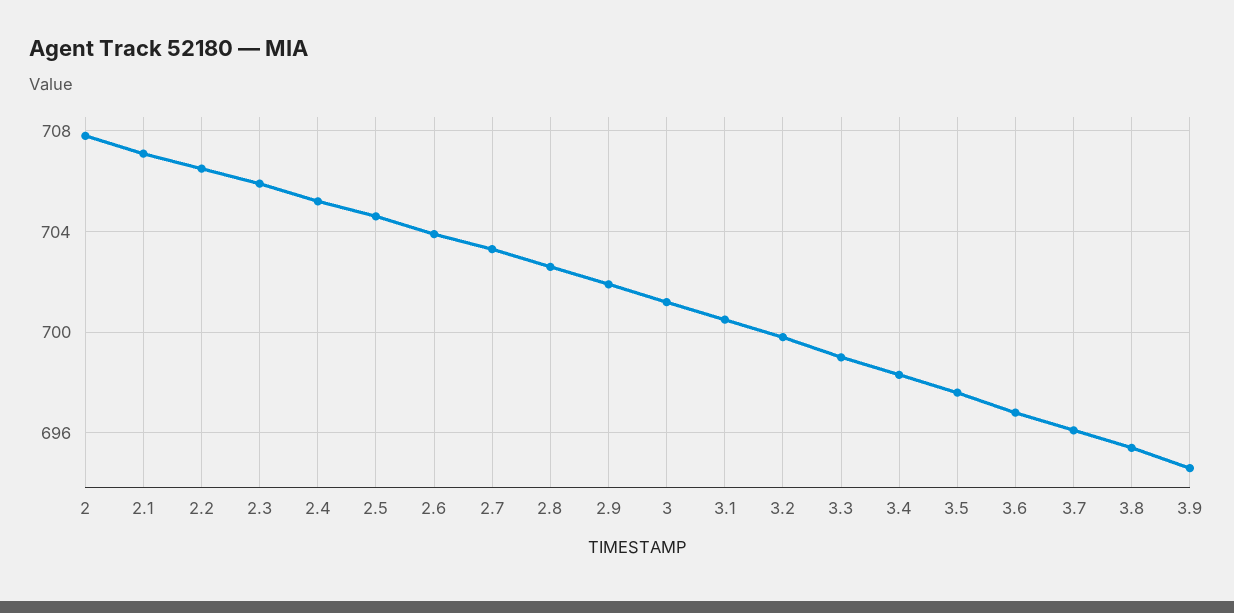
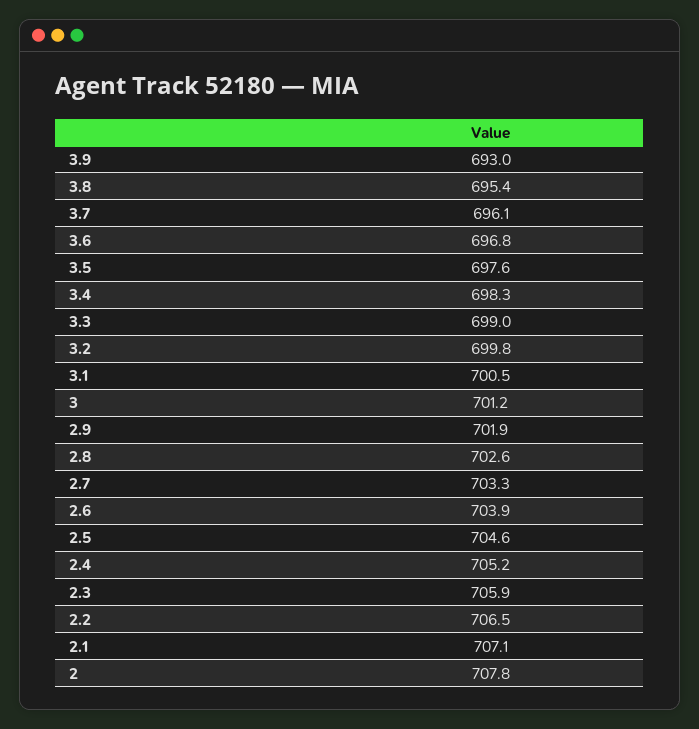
  {
    "2": 707.8,
    "2.1": 707.1,
    "2.2": 706.5,
    "2.3": 705.9,
    "2.4": 705.2,
    "2.5": 704.6,
    "2.6": 703.9,
    "2.7": 703.3,
    "2.8": 702.6,
    "2.9": 701.9,
    "3": 701.2,
    "3.1": 700.5,
    "3.2": 699.8,
    "3.3": 699,
    "3.4": 698.3,
    "3.5": 697.6,
    "3.6": 696.8,
    "3.7": 696.1,
    "3.8": 695.4,
-   "3.9": 694.5
+   "3.9": 693
  }

